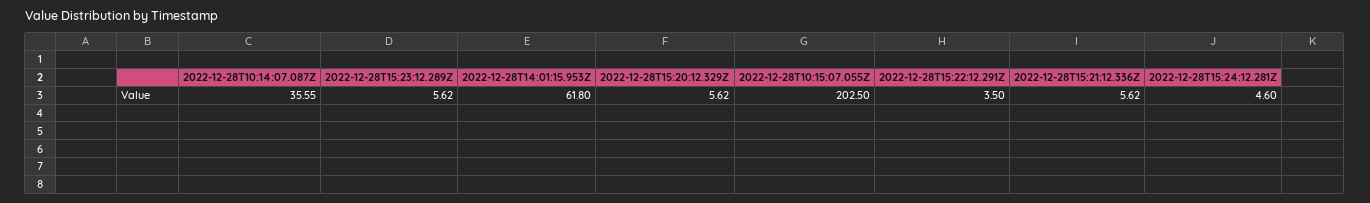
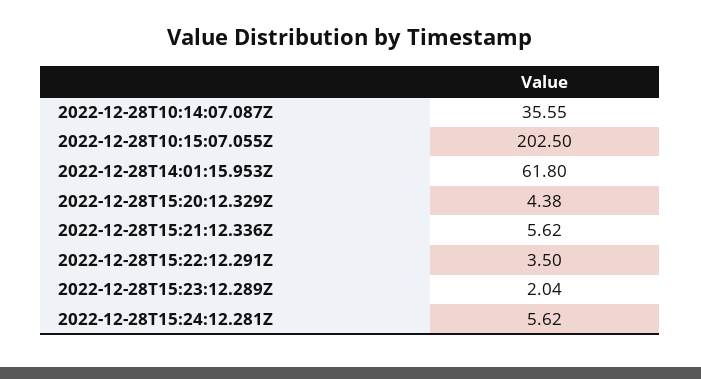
  {
    "2022-12-28T10:14:07.087Z": 35.55,
-   "2022-12-28T15:23:12.289Z": 5.62,
+   "2022-12-28T15:23:12.289Z": 2.04,
    "2022-12-28T14:01:15.953Z": 61.8,
-   "2022-12-28T15:20:12.329Z": 5.62,
+   "2022-12-28T15:20:12.329Z": 4.38,
    "2022-12-28T10:15:07.055Z": 202.5,
    "2022-12-28T15:22:12.291Z": 3.5,
    "2022-12-28T15:21:12.336Z": 5.62,
-   "2022-12-28T15:24:12.281Z": 4.6
+   "2022-12-28T15:24:12.281Z": 5.62
  }

